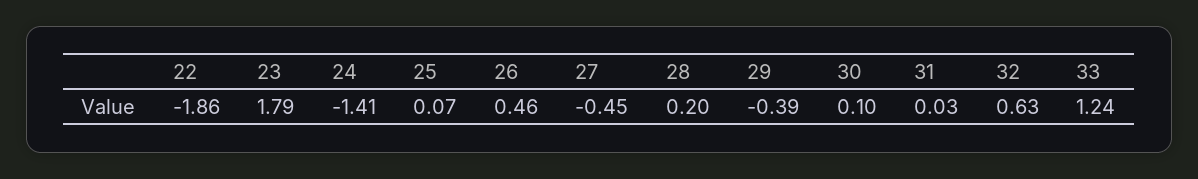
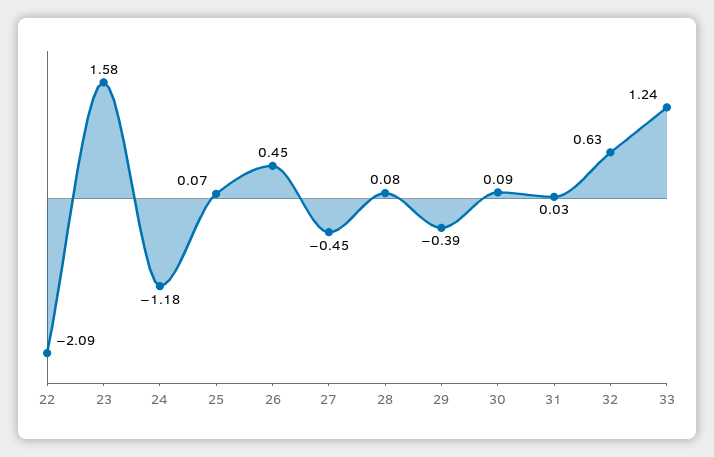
  {
-   "22": -1.86,
+   "22": -2.09,
-   "23": 1.79,
+   "23": 1.58,
-   "24": -1.41,
+   "24": -1.18,
    "25": 0.07,
-   "26": 0.46,
+   "26": 0.45,
    "27": -0.45,
-   "28": 0.2,
+   "28": 0.08,
    "29": -0.39,
-   "30": 0.1,
+   "30": 0.09,
    "31": 0.03,
    "32": 0.63,
    "33": 1.24
  }

